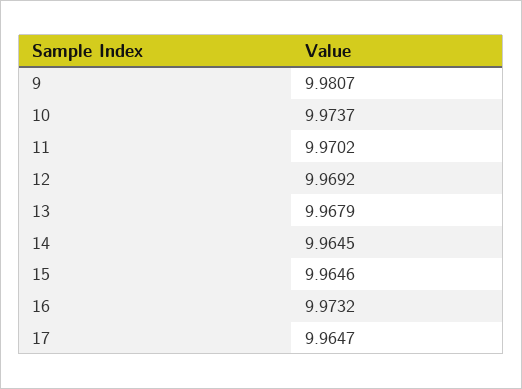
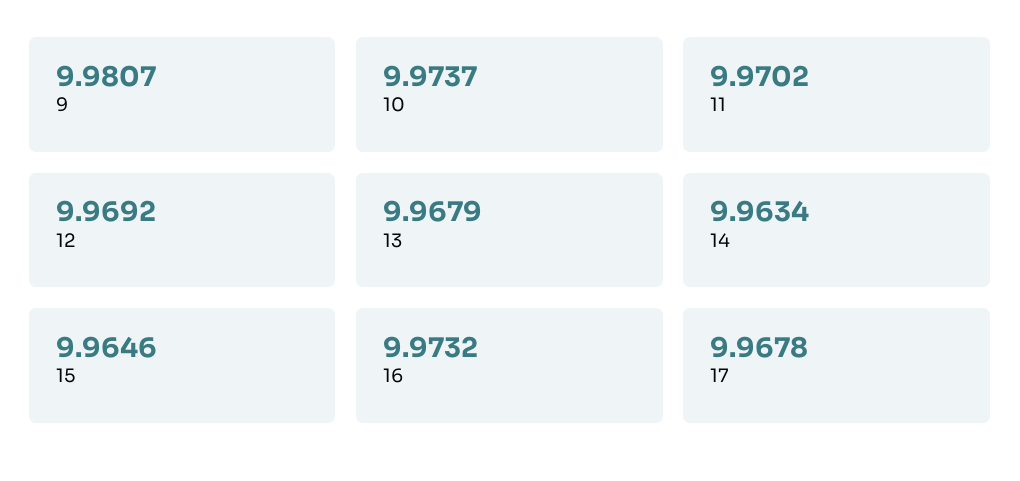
  {
    "9": 9.9807,
    "10": 9.9737,
    "11": 9.9702,
    "12": 9.9692,
    "13": 9.9679,
-   "14": 9.9645,
+   "14": 9.9634,
    "15": 9.9646,
    "16": 9.9732,
-   "17": 9.9647
+   "17": 9.9678
  }

